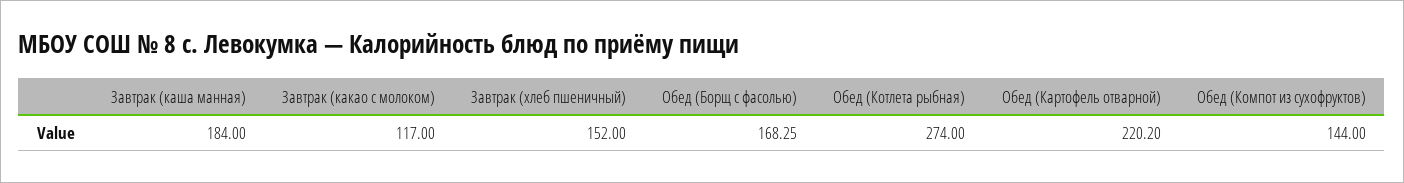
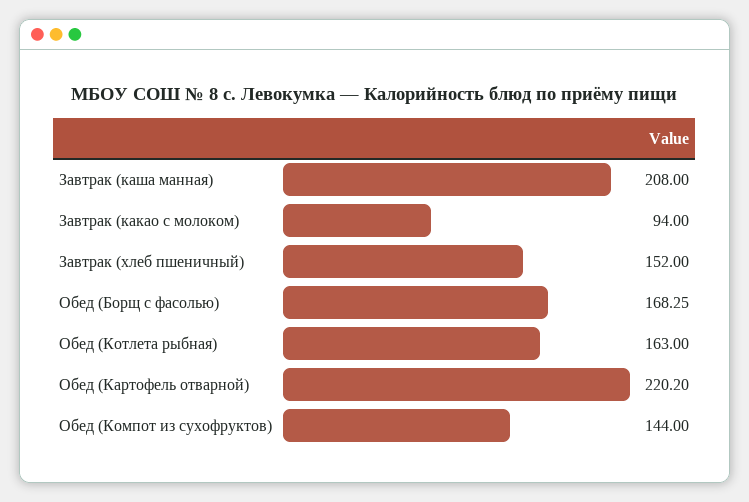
  {
-   "Завтрак (каша манная)": 184,
+   "Завтрак (каша манная)": 208,
-   "Завтрак (какао с молоком)": 117,
+   "Завтрак (какао с молоком)": 94,
    "Завтрак (хлеб пшеничный)": 152,
    "Обед (Борщ с фасолью)": 168.25,
-   "Обед (Котлета рыбная)": 274,
+   "Обед (Котлета рыбная)": 163,
    "Обед (Картофель отварной)": 220.2,
    "Обед (Компот из сухофруктов)": 144
  }

